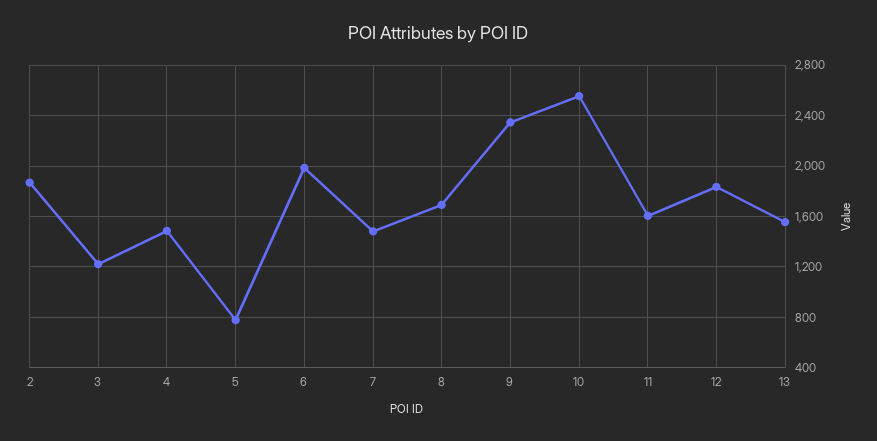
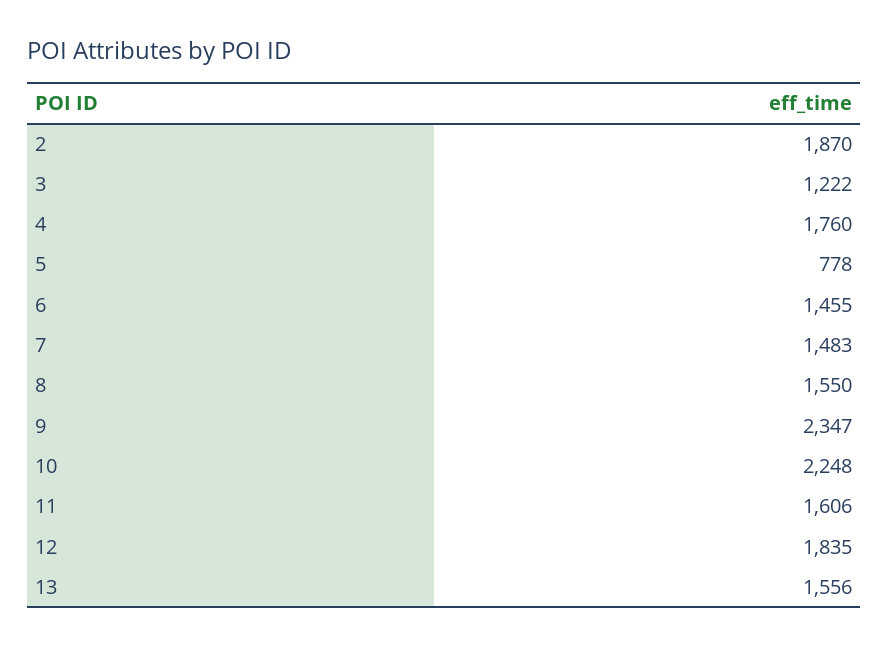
  {
    "2": 1870,
    "3": 1222,
-   "4": 1500,
+   "4": 1760,
    "5": 778,
-   "6": 2000,
+   "6": 1455,
    "7": 1483,
-   "8": 1700,
+   "8": 1550,
    "9": 2347,
-   "10": 2550,
+   "10": 2248,
    "11": 1606,
    "12": 1835,
    "13": 1556
  }

